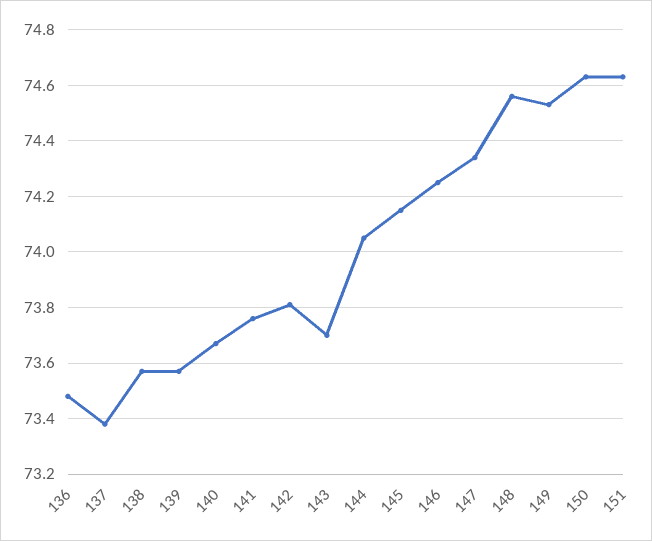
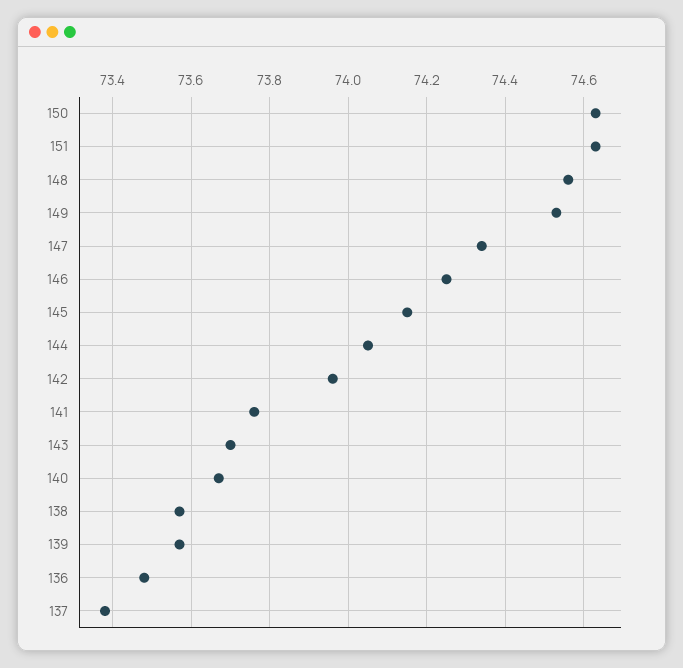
  {
    "136": 73.5,
    "137": 73.4,
    "138": 73.55,
    "139": 73.55,
    "140": 73.65,
    "141": 73.75,
-   "142": 73.8,
+   "142": 73.95,
    "143": 73.7,
    "144": 74.05,
    "145": 74.15,
    "146": 74.25,
    "147": 74.35,
    "148": 74.55,
    "149": 74.55,
    "150": 74.65,
    "151": 74.65
  }

